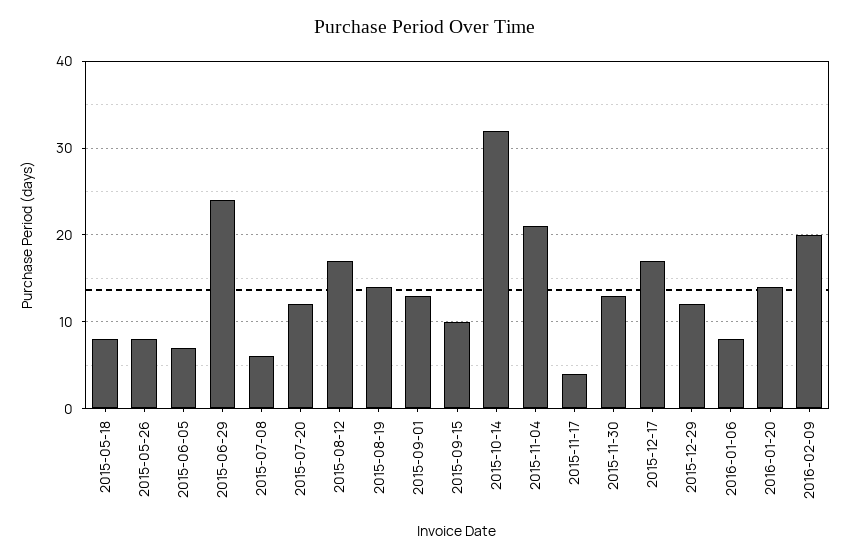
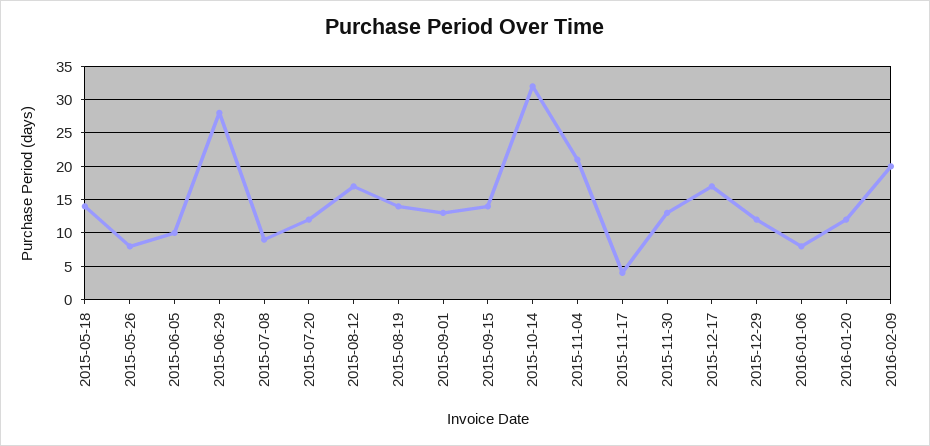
  {
-   "2015-05-18": 8,
+   "2015-05-18": 14,
    "2015-05-26": 8,
-   "2015-06-05": 7,
+   "2015-06-05": 10,
-   "2015-06-29": 24,
+   "2015-06-29": 28,
-   "2015-07-08": 6,
+   "2015-07-08": 9,
    "2015-07-20": 12,
    "2015-08-12": 17,
    "2015-08-19": 14,
    "2015-09-01": 13,
-   "2015-09-15": 10,
+   "2015-09-15": 14,
    "2015-10-14": 32,
    "2015-11-04": 21,
    "2015-11-17": 4,
    "2015-11-30": 13,
    "2015-12-17": 17,
    "2015-12-29": 12,
    "2016-01-06": 8,
-   "2016-01-20": 14,
+   "2016-01-20": 12,
    "2016-02-09": 20
  }

